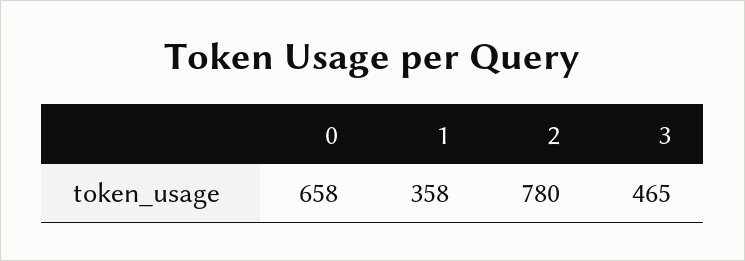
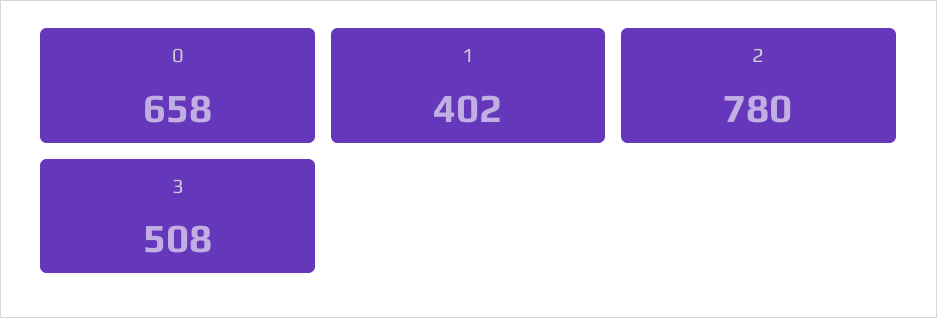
  {
    "0": 658,
-   "1": 358,
+   "1": 402,
    "2": 780,
-   "3": 465
+   "3": 508
  }

